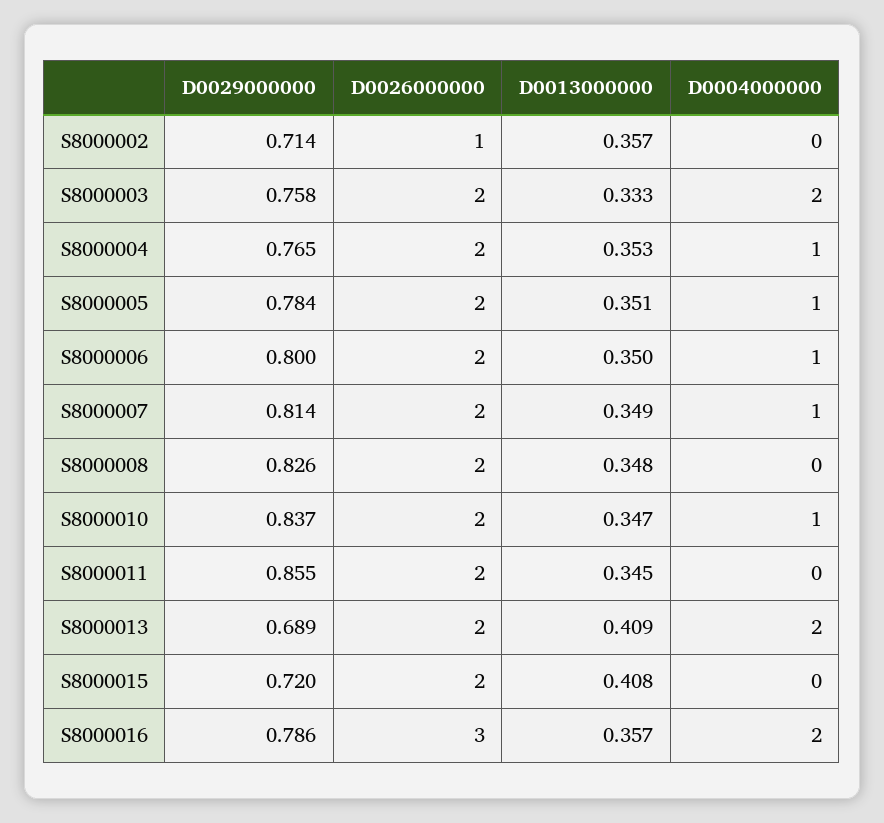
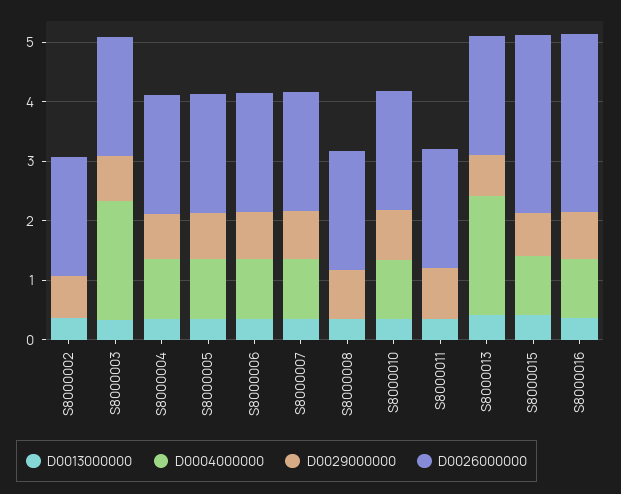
  {
    "D0029000000": {
      "S8000002": 0.714,
      "S8000003": 0.758,
      "S8000004": 0.765,
      "S8000005": 0.784,
      "S8000006": 0.8,
      "S8000007": 0.814,
      "S8000008": 0.826,
      "S8000010": 0.837,
      "S8000011": 0.855,
      "S8000013": 0.689,
      "S8000015": 0.72,
      "S8000016": 0.786
    },
    "D0026000000": {
-     "S8000002": 1,
+     "S8000002": 2,
      "S8000003": 2,
      "S8000004": 2,
      "S8000005": 2,
      "S8000006": 2,
      "S8000007": 2,
      "S8000008": 2,
      "S8000010": 2,
      "S8000011": 2,
      "S8000013": 2,
-     "S8000015": 2,
+     "S8000015": 3,
      "S8000016": 3
    },
    "D0013000000": {
      "S8000002": 0.357,
      "S8000003": 0.333,
      "S8000004": 0.353,
      "S8000005": 0.351,
      "S8000006": 0.35,
      "S8000007": 0.349,
      "S8000008": 0.348,
      "S8000010": 0.347,
      "S8000011": 0.345,
      "S8000013": 0.409,
      "S8000015": 0.408,
      "S8000016": 0.357
    },
    "D0004000000": {
      "S8000002": 0,
      "S8000003": 2,
      "S8000004": 1,
      "S8000005": 1,
      "S8000006": 1,
      "S8000007": 1,
      "S8000008": 0,
      "S8000010": 1,
      "S8000011": 0,
      "S8000013": 2,
-     "S8000015": 0,
+     "S8000015": 1,
-     "S8000016": 2
+     "S8000016": 1
    }
  }

